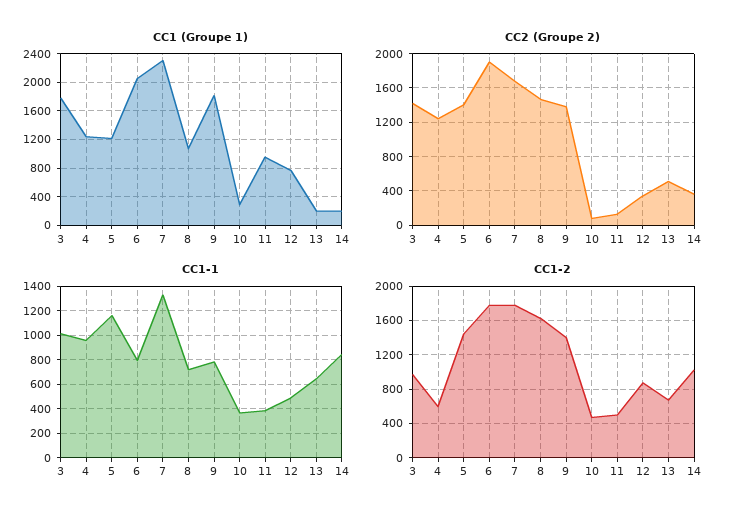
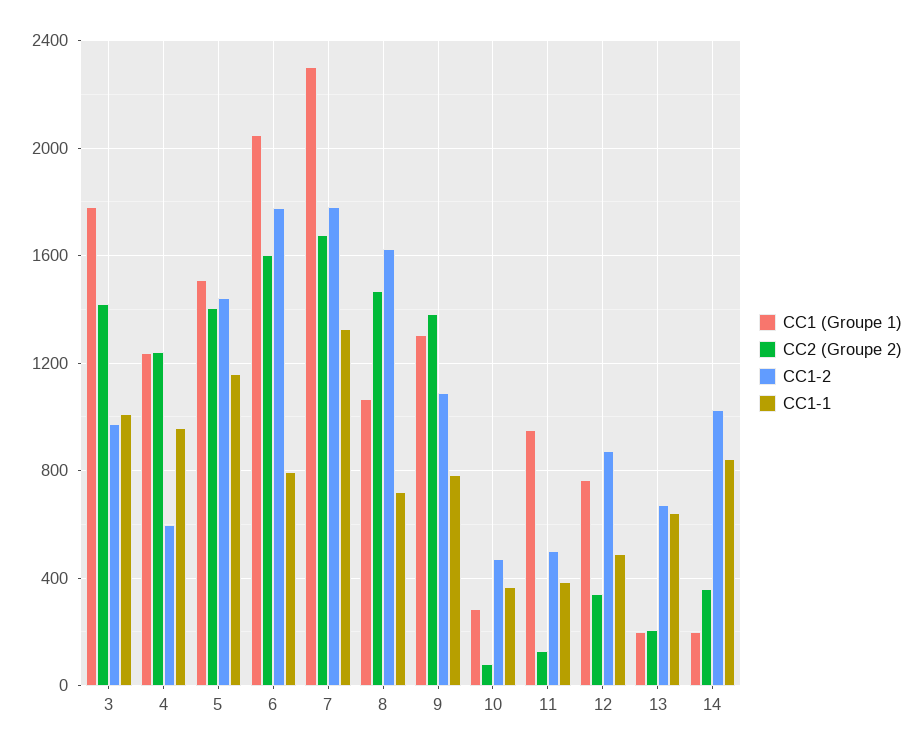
  {
    "CC1 (Groupe 1)": {
      "3": 1800,
      "4": 1250,
-     "5": 1200,
+     "5": 1500,
      "6": 2050,
      "7": 2300,
      "8": 1050,
-     "9": 1800,
+     "9": 1300,
      "10": 300,
      "11": 950,
      "12": 750,
      "13": 200,
      "14": 200
    },
    "CC2 (Groupe 2)": {
      "3": 1400,
      "4": 1250,
      "5": 1400,
-     "6": 1900,
+     "6": 1600,
      "7": 1700,
      "8": 1450,
      "9": 1400,
      "10": 100,
      "11": 150,
      "12": 350,
-     "13": 500,
+     "13": 200,
      "14": 350
    },
    "CC1-1": {
      "3": 1000,
      "4": 950,
      "5": 1150,
      "6": 800,
      "7": 1350,
      "8": 700,
      "9": 800,
      "10": 350,
      "11": 400,
      "12": 500,
      "13": 650,
      "14": 850
    },
    "CC1-2": {
      "3": 950,
      "4": 600,
      "5": 1450,
      "6": 1800,
      "7": 1800,
      "8": 1650,
-     "9": 1400,
+     "9": 1100,
      "10": 450,
      "11": 500,
      "12": 850,
      "13": 650,
      "14": 1000
    }
  }

